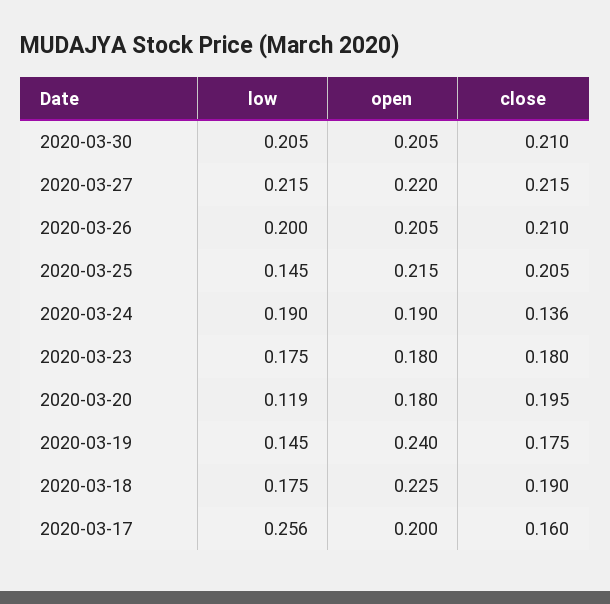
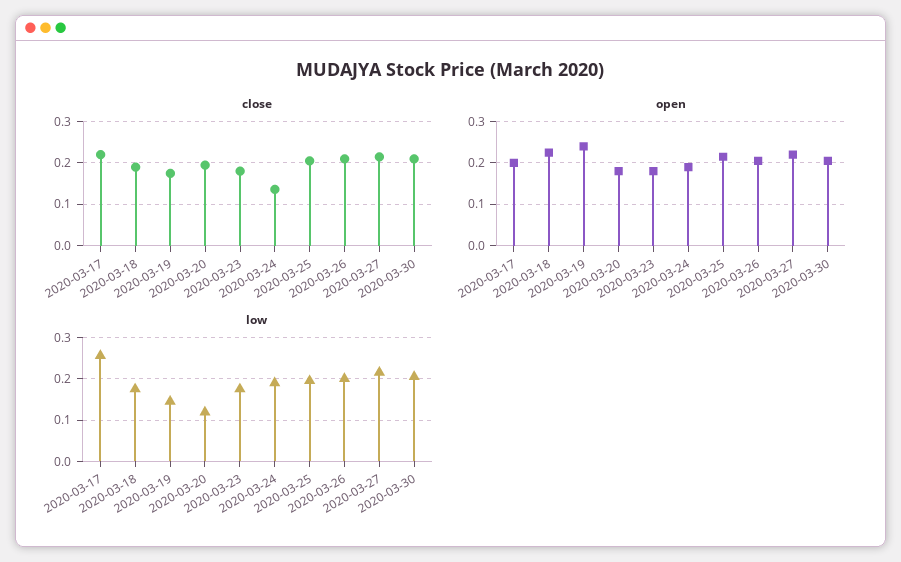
  {
    "low": {
      "2020-03-30": 0.205,
      "2020-03-27": 0.215,
      "2020-03-26": 0.2,
-     "2020-03-25": 0.145,
+     "2020-03-25": 0.2,
      "2020-03-24": 0.19,
      "2020-03-23": 0.175,
      "2020-03-20": 0.119,
      "2020-03-19": 0.145,
      "2020-03-18": 0.175,
      "2020-03-17": 0.256
    },
    "open": {
      "2020-03-30": 0.205,
      "2020-03-27": 0.22,
      "2020-03-26": 0.205,
      "2020-03-25": 0.215,
      "2020-03-24": 0.19,
      "2020-03-23": 0.18,
      "2020-03-20": 0.18,
      "2020-03-19": 0.24,
      "2020-03-18": 0.225,
      "2020-03-17": 0.2
    },
    "close": {
      "2020-03-30": 0.21,
      "2020-03-27": 0.215,
      "2020-03-26": 0.21,
      "2020-03-25": 0.205,
      "2020-03-24": 0.136,
      "2020-03-23": 0.18,
      "2020-03-20": 0.195,
      "2020-03-19": 0.175,
      "2020-03-18": 0.19,
-     "2020-03-17": 0.16
+     "2020-03-17": 0.22
    }
  }

